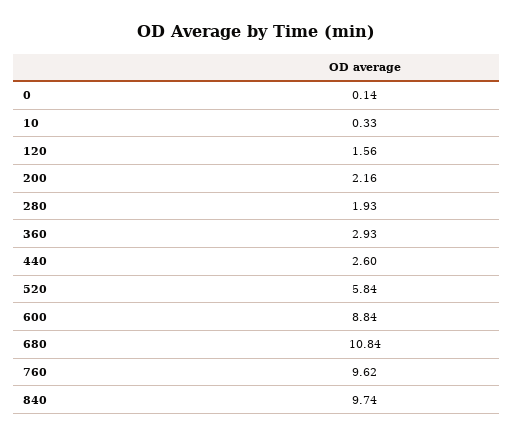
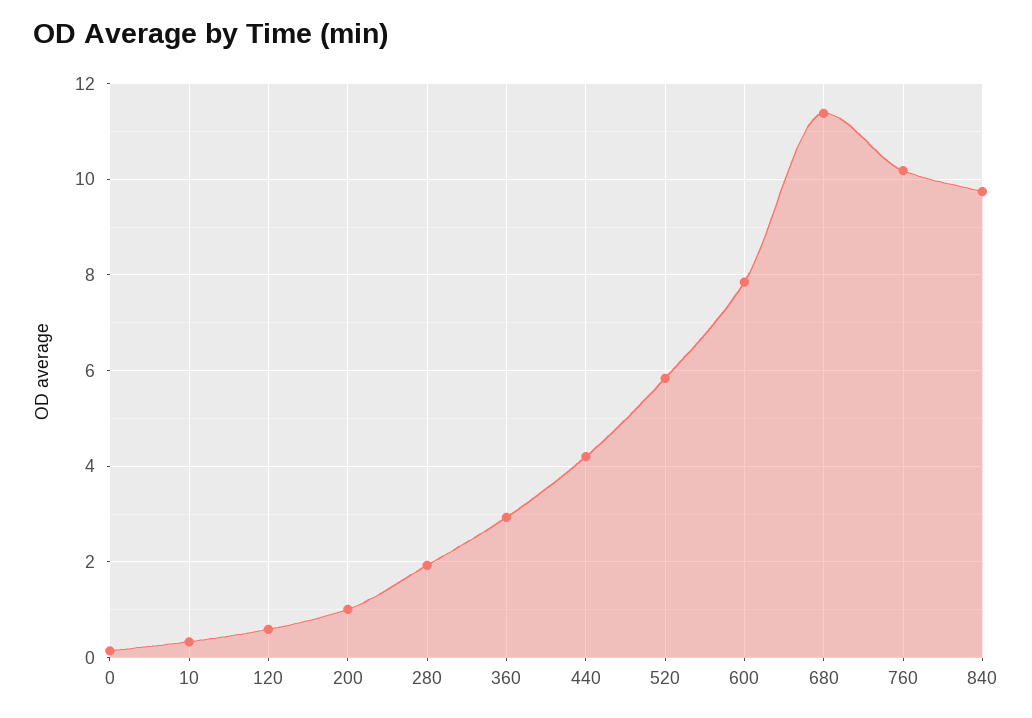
  {
    "0": 0.14,
    "10": 0.33,
-   "120": 1.56,
+   "120": 0.6,
-   "200": 2.16,
+   "200": 1,
    "280": 1.93,
    "360": 2.93,
-   "440": 2.6,
+   "440": 4.2,
    "520": 5.84,
-   "600": 8.84,
+   "600": 7.8,
-   "680": 10.84,
+   "680": 11.4,
-   "760": 9.62,
+   "760": 10.2,
    "840": 9.74
  }

